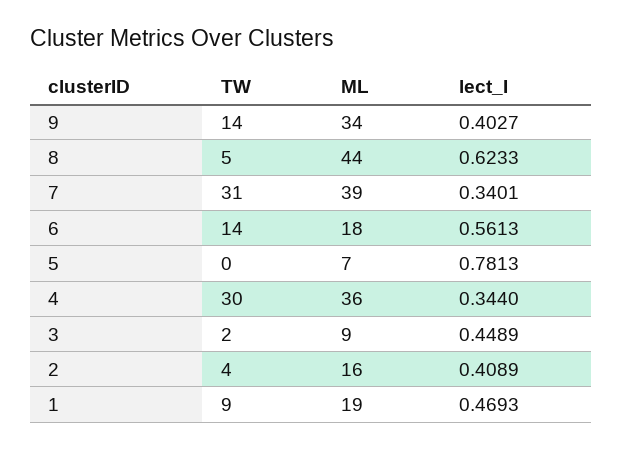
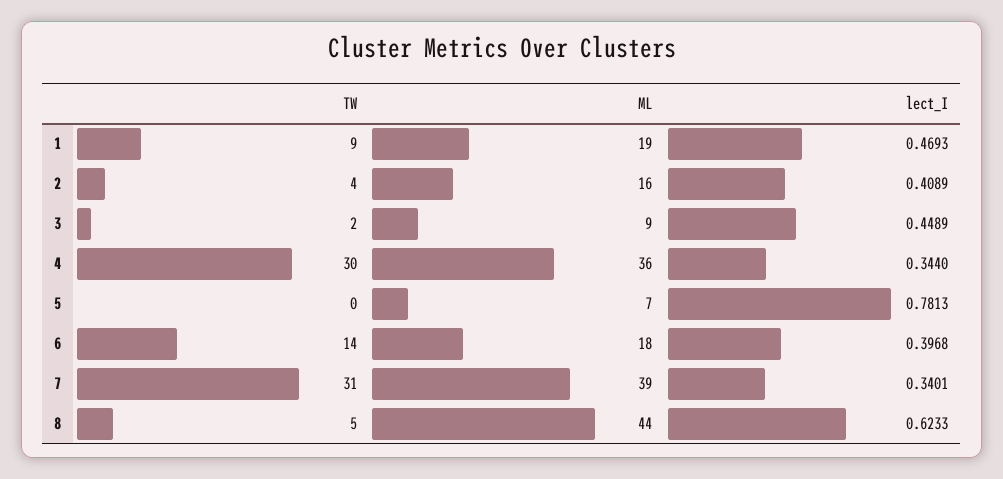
  {
    "TW": {
-     "9": 14,
      "8": 5,
      "7": 31,
      "6": 14,
      "5": 0,
      "4": 30,
      "3": 2,
      "2": 4,
      "1": 9
    },
    "ML": {
-     "9": 34,
      "8": 44,
      "7": 39,
      "6": 18,
      "5": 7,
      "4": 36,
      "3": 9,
      "2": 16,
      "1": 19
    },
    "lect_I": {
-     "9": 0.4027,
      "8": 0.6233,
      "7": 0.3401,
-     "6": 0.5613,
+     "6": 0.3968,
      "5": 0.7813,
      "4": 0.344,
      "3": 0.4489,
      "2": 0.4089,
      "1": 0.4693
    }
  }

